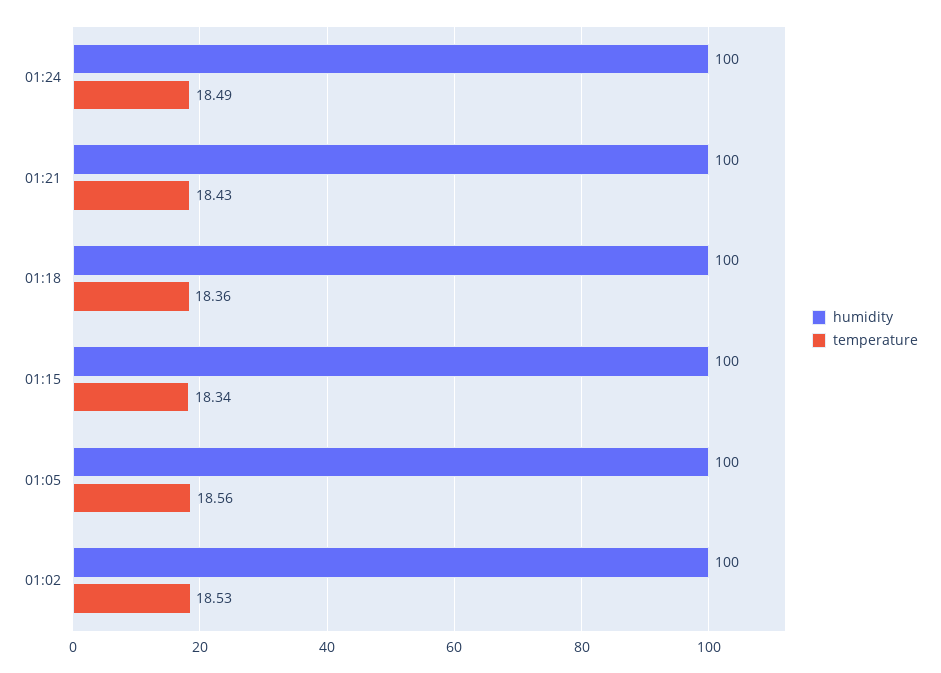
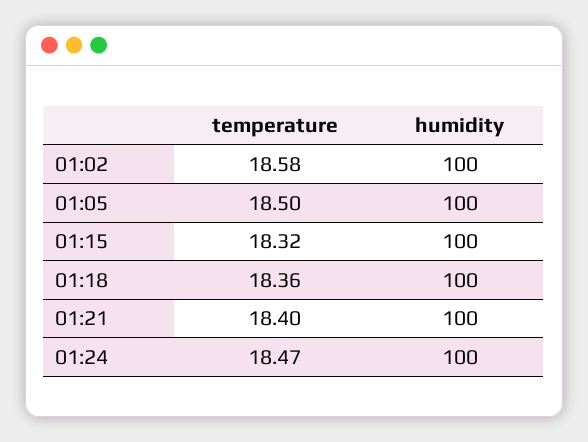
  {
    "humidity": {
      "01:24": 100,
      "01:21": 100,
      "01:18": 100,
      "01:15": 100,
      "01:05": 100,
      "01:02": 100
    },
    "temperature": {
-     "01:24": 18.49,
+     "01:24": 18.47,
-     "01:21": 18.43,
+     "01:21": 18.4,
      "01:18": 18.36,
-     "01:15": 18.34,
+     "01:15": 18.32,
-     "01:05": 18.56,
+     "01:05": 18.5,
-     "01:02": 18.53
+     "01:02": 18.58
    }
  }

